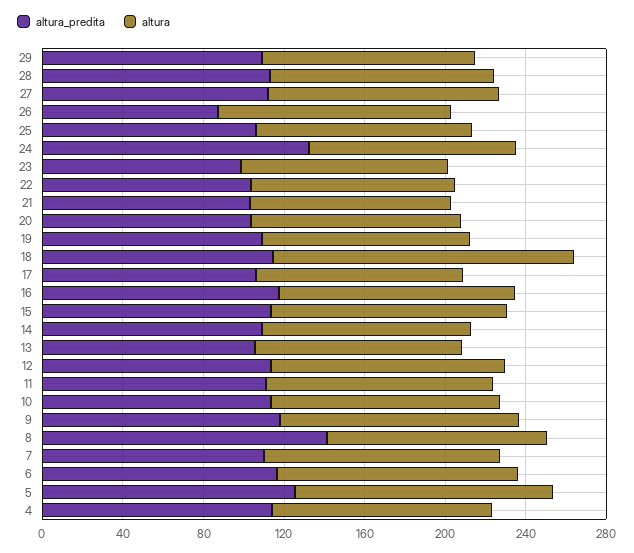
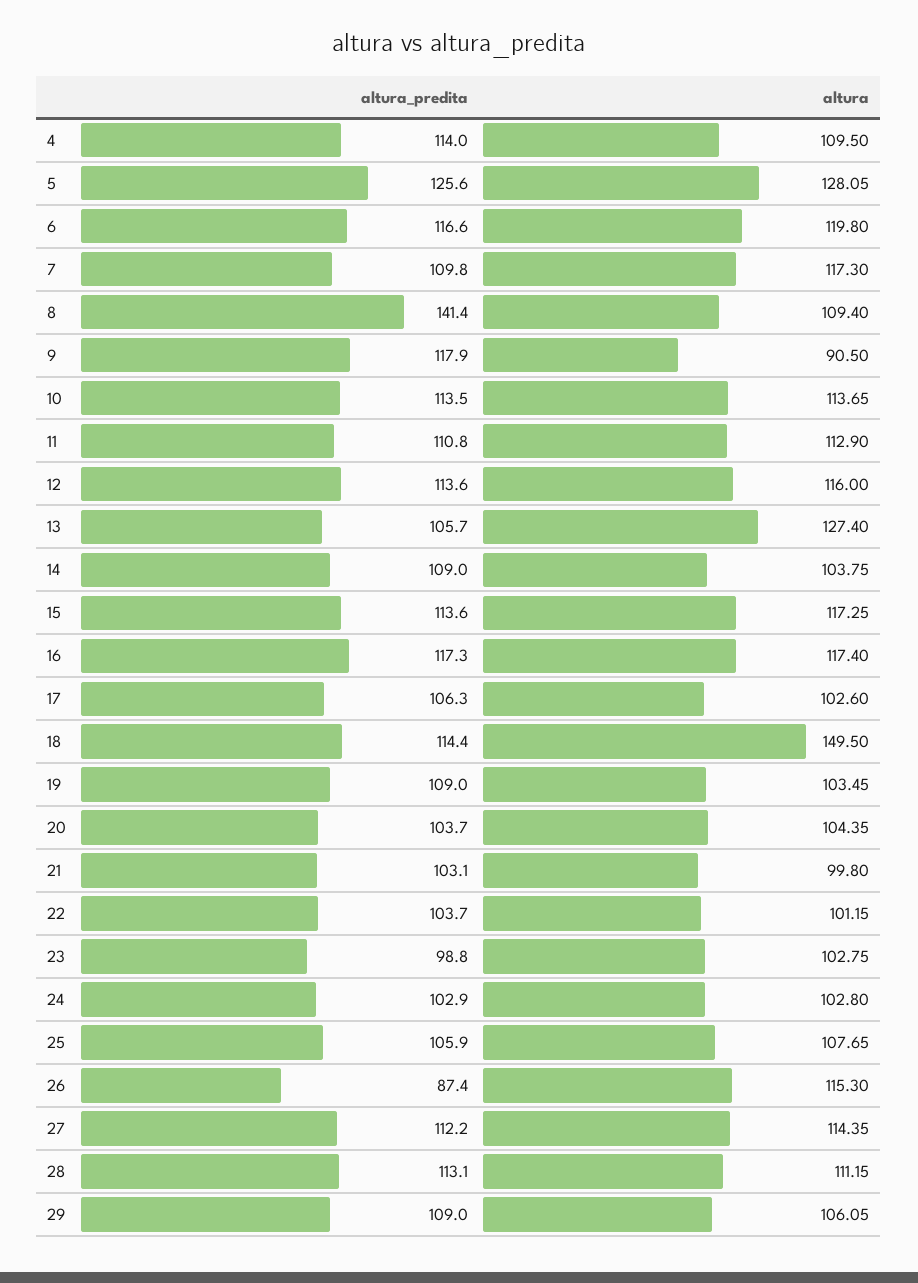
  {
    "altura_predita": {
      "29": 109,
      "28": 113.1,
      "27": 112.2,
      "26": 87.4,
      "25": 105.9,
-     "24": 130,
+     "24": 102.9,
      "23": 98.8,
      "22": 103.7,
      "21": 103.1,
      "20": 103.7,
      "19": 109,
      "18": 114.4,
      "17": 106.3,
      "16": 117.3,
      "15": 113.6,
      "14": 109,
      "13": 105.7,
      "12": 113.6,
      "11": 110.8,
      "10": 113.5,
      "9": 117.9,
      "8": 141.4,
      "7": 109.8,
      "6": 116.6,
      "5": 125.6,
      "4": 114
    },
    "altura": {
      "29": 106.05,
      "28": 111.15,
      "27": 114.35,
      "26": 115.3,
      "25": 107.65,
      "24": 102.8,
      "23": 102.75,
      "22": 101.15,
      "21": 99.8,
      "20": 104.35,
      "19": 103.45,
      "18": 149.5,
      "17": 102.6,
      "16": 117.4,
      "15": 117.25,
      "14": 103.75,
-     "13": 100,
+     "13": 127.4,
      "12": 116,
      "11": 112.9,
      "10": 113.65,
-     "9": 120,
+     "9": 90.5,
      "8": 109.4,
      "7": 117.3,
      "6": 119.8,
      "5": 128.05,
      "4": 109.5
    }
  }

